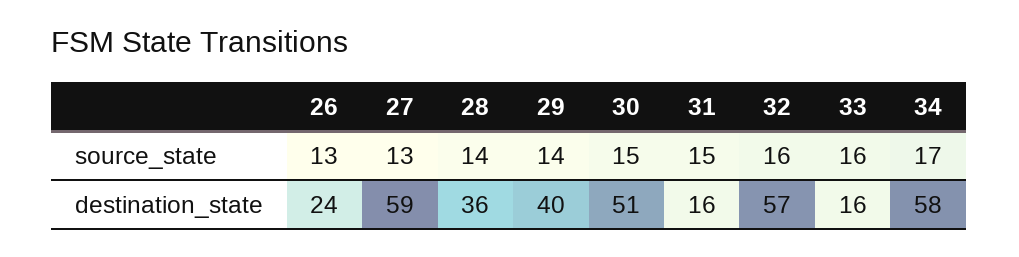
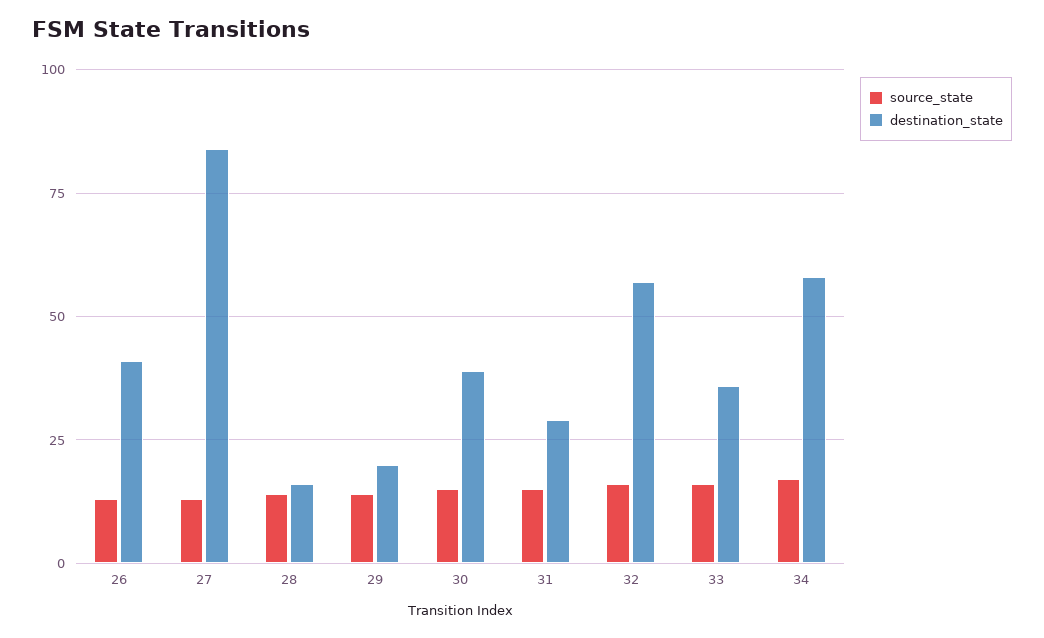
  {
    "source_state": {
      "26": 13,
      "27": 13,
      "28": 14,
      "29": 14,
      "30": 15,
      "31": 15,
      "32": 16,
      "33": 16,
      "34": 17
    },
    "destination_state": {
-     "26": 24,
+     "26": 40,
-     "27": 59,
+     "27": 85,
-     "28": 36,
+     "28": 15,
-     "29": 40,
+     "29": 20,
-     "30": 51,
+     "30": 40,
-     "31": 16,
+     "31": 30,
      "32": 57,
-     "33": 16,
+     "33": 35,
      "34": 58
    }
  }

